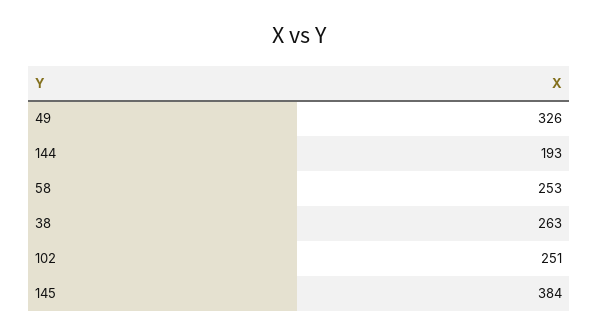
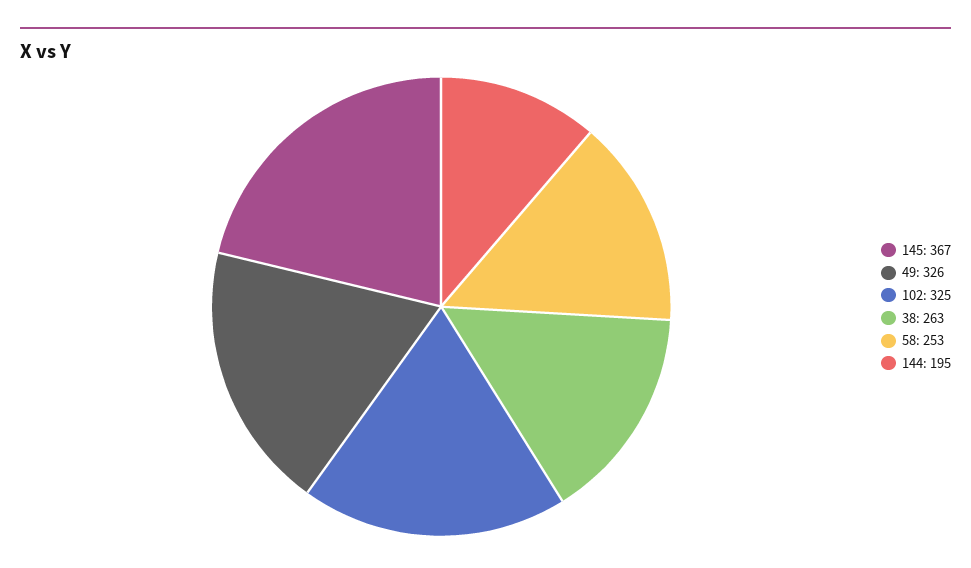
  {
    "49": 326,
-   "144": 193,
+   "144": 195,
    "58": 253,
    "38": 263,
-   "102": 251,
+   "102": 325,
-   "145": 384
+   "145": 367
  }

